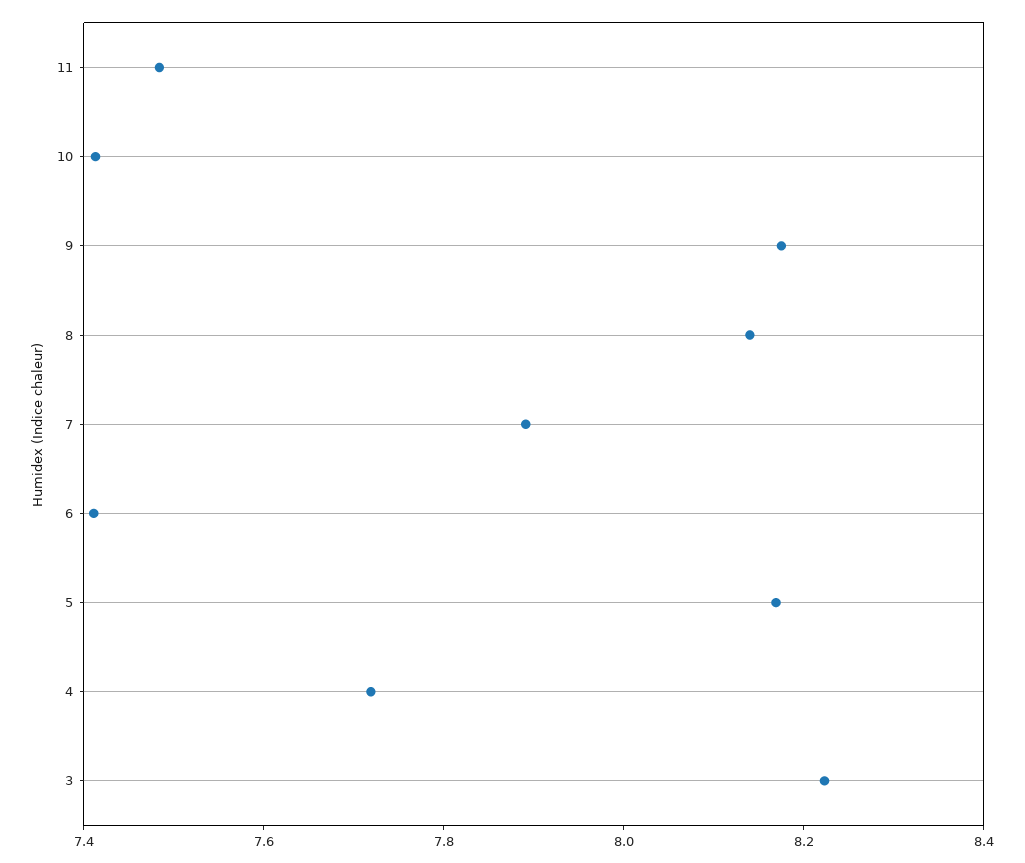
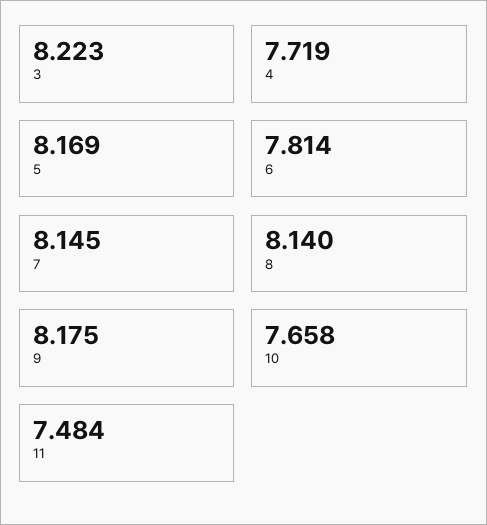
  {
    "11": 7.484,
-   "10": 7.4,
+   "10": 7.658,
    "9": 8.175,
    "8": 8.14,
-   "7": 7.9,
+   "7": 8.145,
-   "6": 7.4,
+   "6": 7.814,
    "5": 8.169,
    "4": 7.719,
    "3": 8.223
  }

